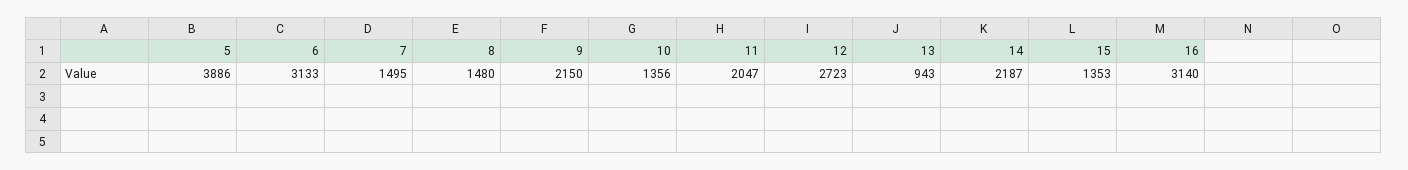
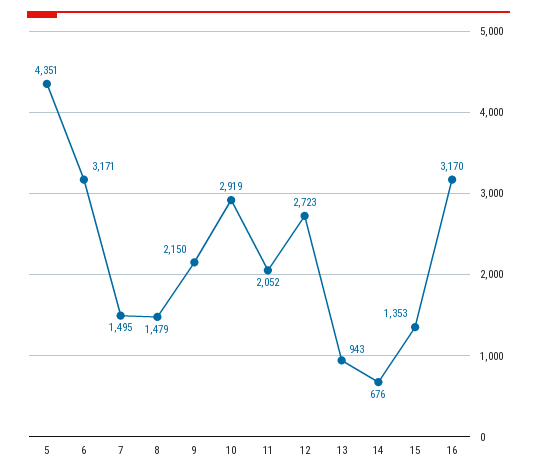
  {
-   "5": 3886,
+   "5": 4351,
-   "6": 3133,
+   "6": 3171,
    "7": 1495,
-   "8": 1480,
+   "8": 1479,
    "9": 2150,
-   "10": 1356,
+   "10": 2919,
-   "11": 2047,
+   "11": 2052,
    "12": 2723,
    "13": 943,
-   "14": 2187,
+   "14": 676,
    "15": 1353,
-   "16": 3140
+   "16": 3170
  }

